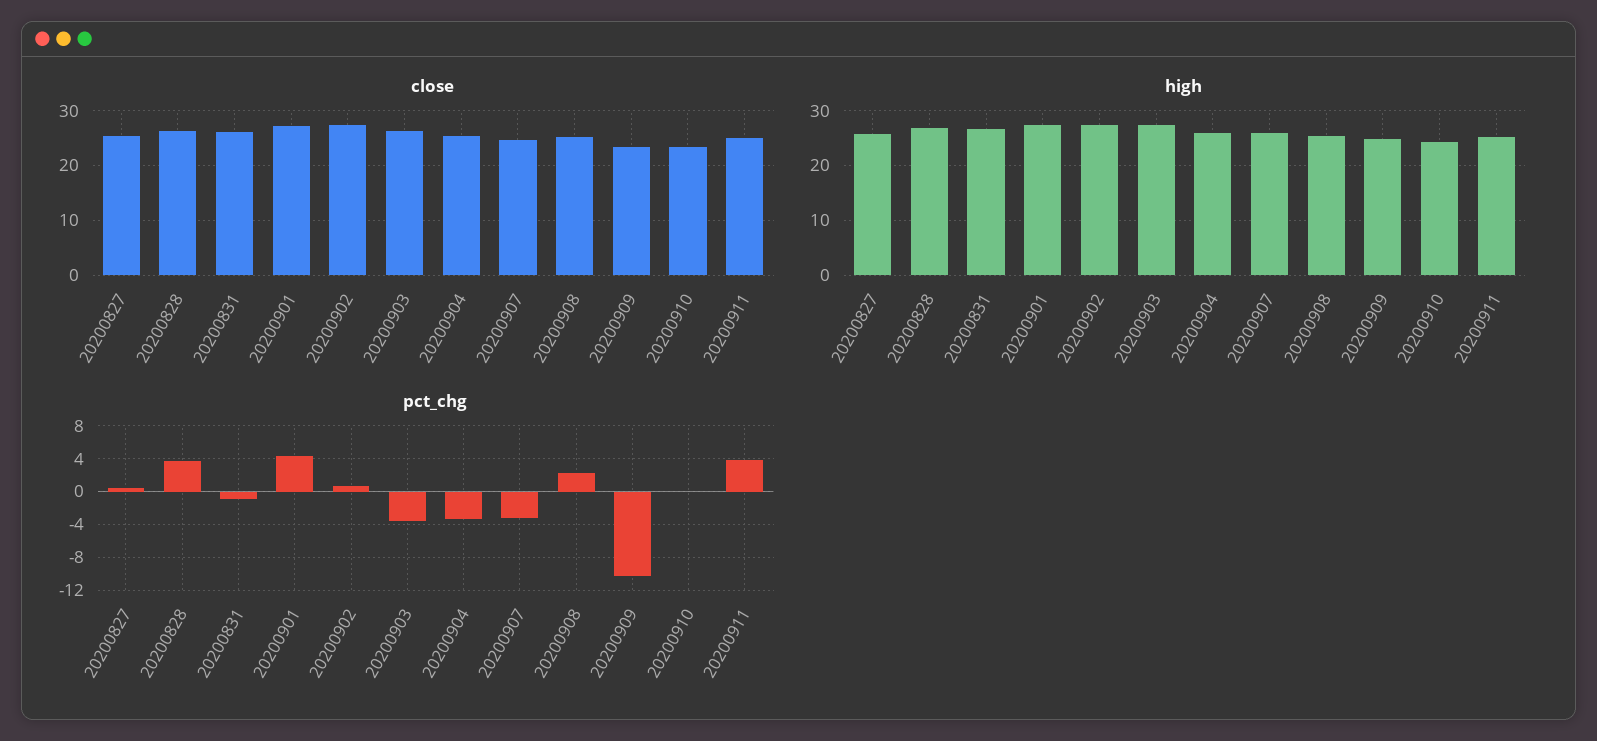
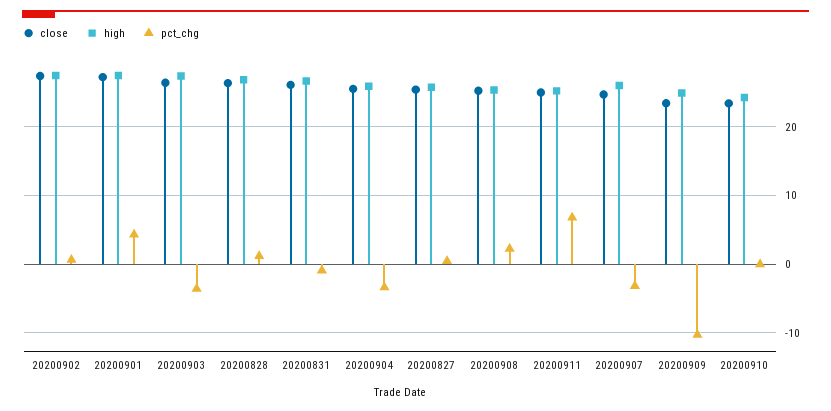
  {
    "close": {
      "20200827": 25,
      "20200828": 26,
      "20200831": 26,
      "20200901": 27,
      "20200902": 27,
      "20200903": 26,
      "20200904": 25,
      "20200907": 25,
      "20200908": 25,
      "20200909": 23,
      "20200910": 23,
      "20200911": 25
    },
    "high": {
      "20200827": 26,
      "20200828": 27,
      "20200831": 27,
      "20200901": 27,
      "20200902": 27,
      "20200903": 27,
      "20200904": 26,
      "20200907": 26,
      "20200908": 25,
      "20200909": 25,
      "20200910": 24,
      "20200911": 25
    },
    "pct_chg": {
      "20200827": 0,
-     "20200828": 4,
+     "20200828": 1,
      "20200831": -1,
      "20200901": 4,
      "20200902": 1,
      "20200903": -4,
      "20200904": -3,
      "20200907": -3,
      "20200908": 2,
      "20200909": -10,
      "20200910": 0,
-     "20200911": 4
+     "20200911": 7
    }
  }

